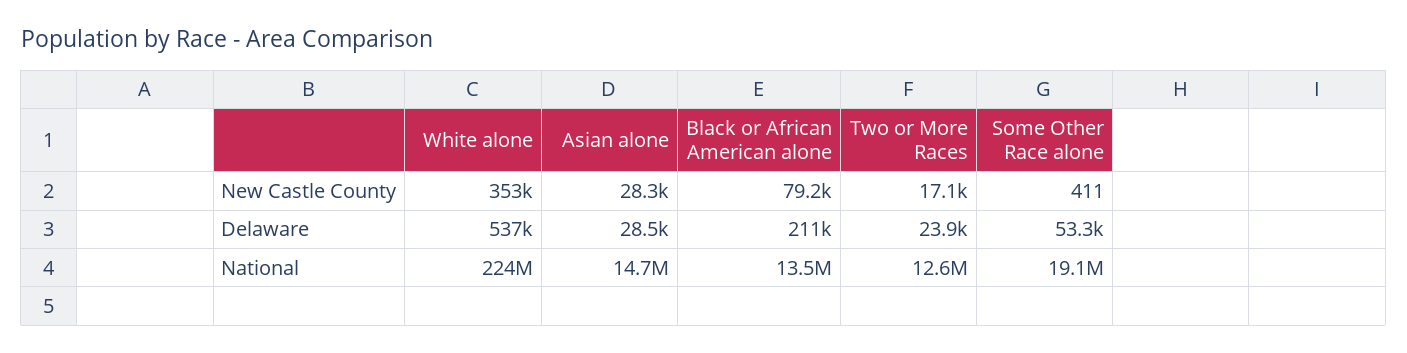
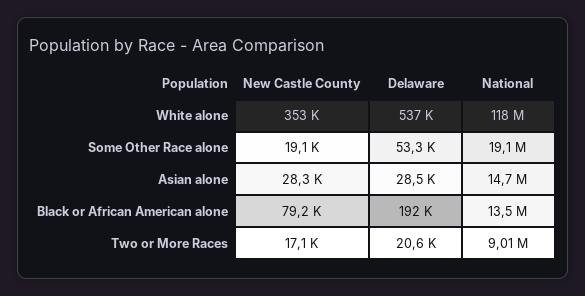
  {
    "White alone": {
      "New Castle County": 353000,
      "Delaware": 537000,
-     "National": 224000000
+     "National": 118000000
    },
    "Asian alone": {
      "New Castle County": 28300,
      "Delaware": 28500,
      "National": 14700000
    },
    "Black or African American alone": {
      "New Castle County": 79200,
-     "Delaware": 211000,
+     "Delaware": 192000,
      "National": 13500000
    },
    "Two or More Races": {
      "New Castle County": 17100,
-     "Delaware": 23900,
+     "Delaware": 20600,
-     "National": 12600000
+     "National": 9010000
    },
    "Some Other Race alone": {
-     "New Castle County": 411,
+     "New Castle County": 19100,
      "Delaware": 53300,
      "National": 19100000
    }
  }

